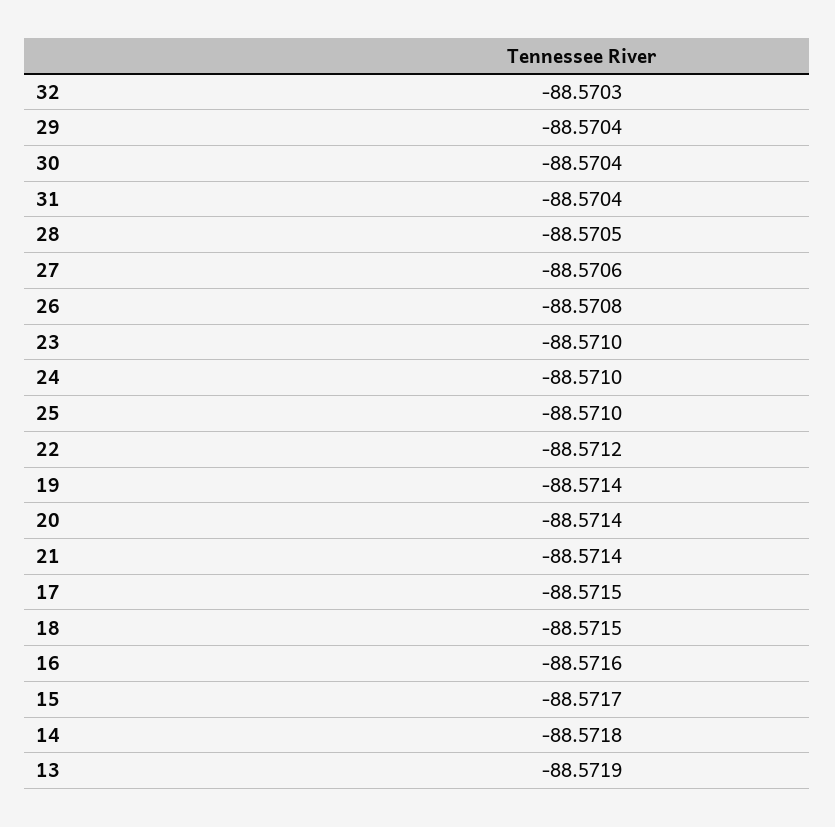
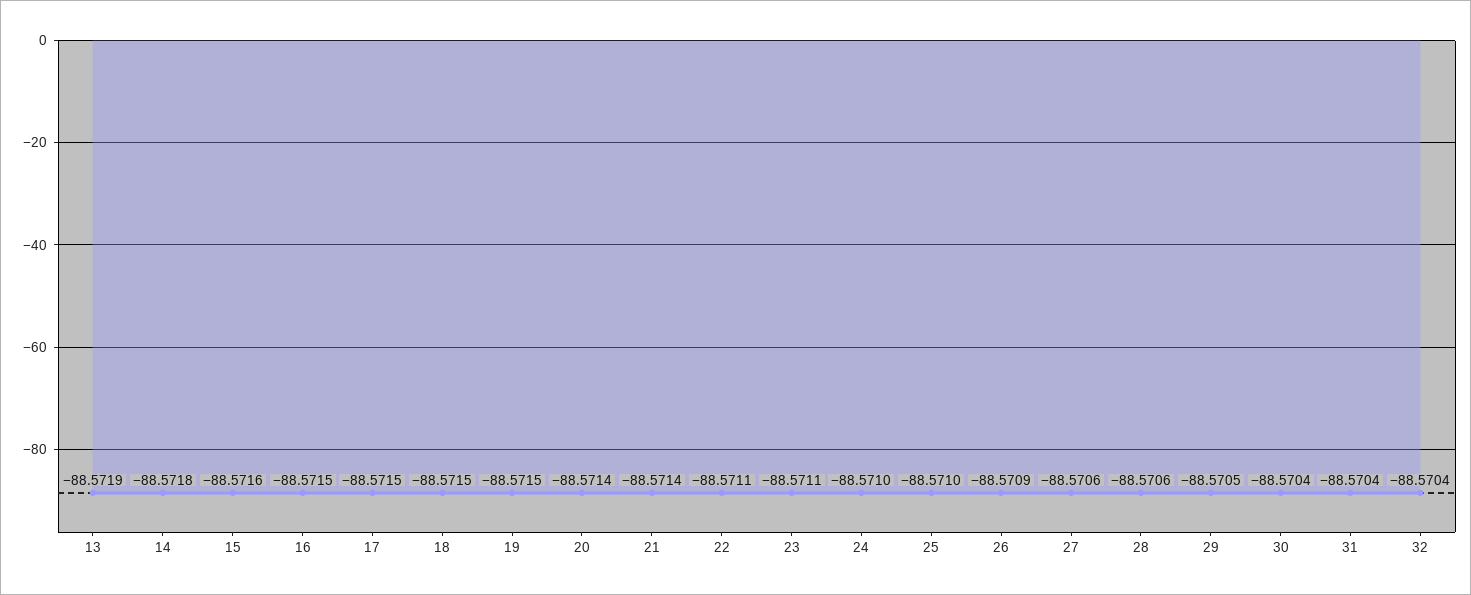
  {
-   "32": -88.5703,
+   "32": -88.5704,
-   "29": -88.5704,
+   "29": -88.5705,
    "30": -88.5704,
    "31": -88.5704,
-   "28": -88.5705,
+   "28": -88.5706,
    "27": -88.5706,
-   "26": -88.5708,
+   "26": -88.5709,
-   "23": -88.571,
+   "23": -88.5711,
    "24": -88.571,
    "25": -88.571,
-   "22": -88.5712,
+   "22": -88.5711,
-   "19": -88.5714,
+   "19": -88.5715,
    "20": -88.5714,
    "21": -88.5714,
    "17": -88.5715,
    "18": -88.5715,
-   "16": -88.5716,
+   "16": -88.5715,
-   "15": -88.5717,
+   "15": -88.5716,
    "14": -88.5718,
    "13": -88.5719
  }

